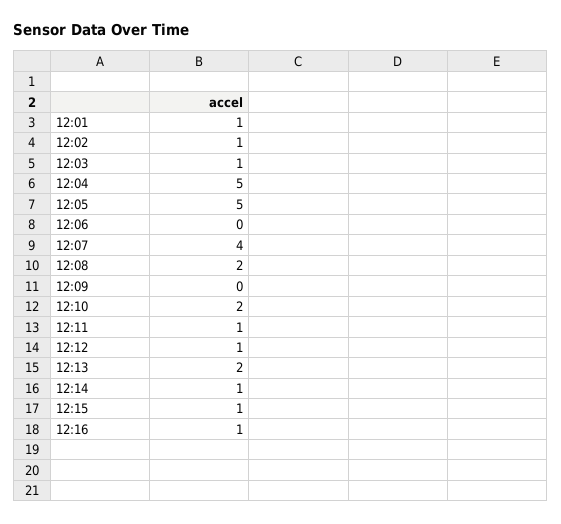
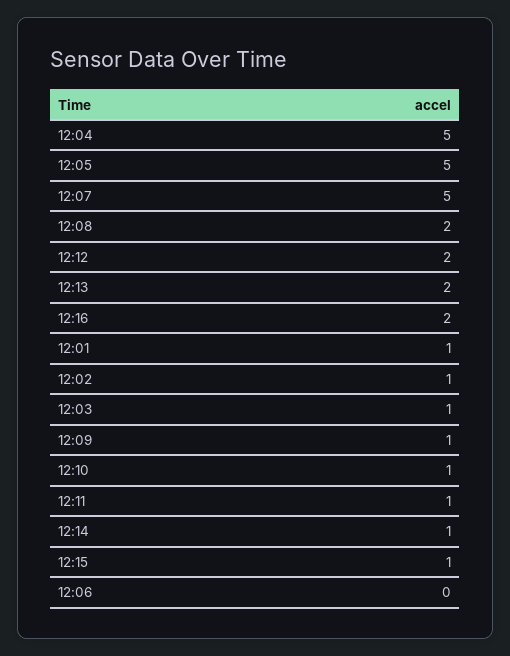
  {
    "12:01": 1,
    "12:02": 1,
    "12:03": 1,
    "12:04": 5,
    "12:05": 5,
    "12:06": 0,
-   "12:07": 4,
+   "12:07": 5,
    "12:08": 2,
-   "12:09": 0,
+   "12:09": 1,
-   "12:10": 2,
+   "12:10": 1,
    "12:11": 1,
-   "12:12": 1,
+   "12:12": 2,
    "12:13": 2,
    "12:14": 1,
    "12:15": 1,
-   "12:16": 1
+   "12:16": 2
  }

